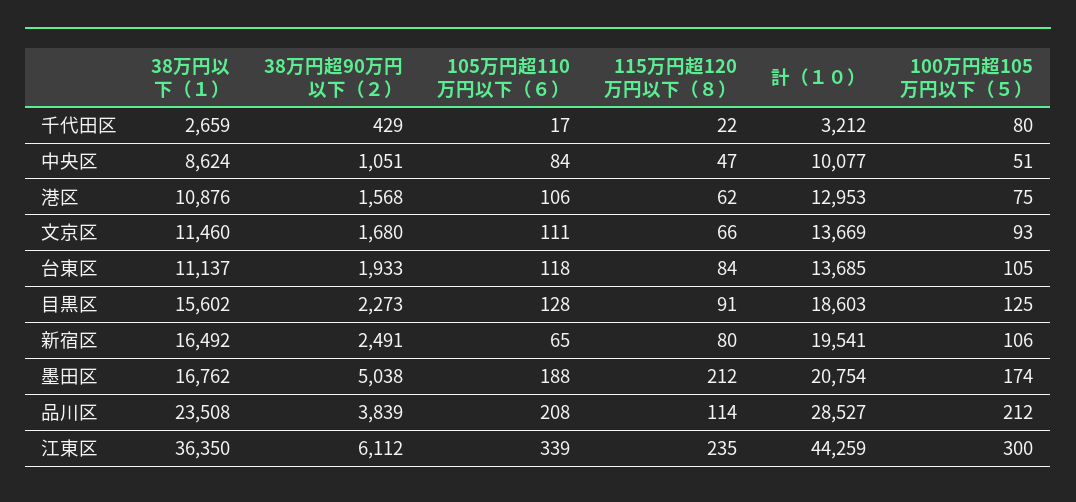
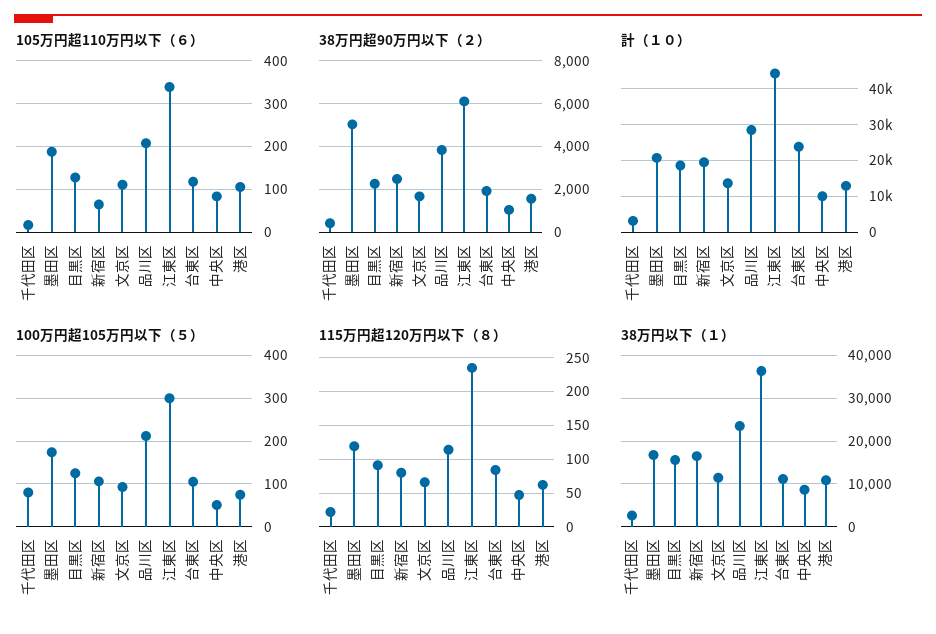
  {
    "38万円以下（１）": {
      "千代田区": 2659,
      "中央区": 8624,
      "港区": 10876,
      "文京区": 11460,
      "台東区": 11137,
      "目黒区": 15602,
      "新宿区": 16492,
      "墨田区": 16762,
      "品川区": 23508,
      "江東区": 36350
    },
    "38万円超90万円以下（２）": {
      "千代田区": 429,
      "中央区": 1051,
      "港区": 1568,
      "文京区": 1680,
      "台東区": 1933,
      "目黒区": 2273,
      "新宿区": 2491,
      "墨田区": 5038,
      "品川区": 3839,
      "江東区": 6112
    },
    "105万円超110万円以下（６）": {
      "千代田区": 17,
      "中央区": 84,
      "港区": 106,
      "文京区": 111,
      "台東区": 118,
      "目黒区": 128,
      "新宿区": 65,
      "墨田区": 188,
      "品川区": 208,
      "江東区": 339
    },
    "115万円超120万円以下（８）": {
      "千代田区": 22,
      "中央区": 47,
      "港区": 62,
      "文京区": 66,
      "台東区": 84,
      "目黒区": 91,
      "新宿区": 80,
-     "墨田区": 212,
+     "墨田区": 120,
      "品川区": 114,
      "江東区": 235
    },
    "計（１０）": {
      "千代田区": 3212,
      "中央区": 10077,
      "港区": 12953,
      "文京区": 13669,
-     "台東区": 13685,
+     "台東区": 24000,
      "目黒区": 18603,
      "新宿区": 19541,
      "墨田区": 20754,
      "品川区": 28527,
      "江東区": 44259
    },
    "100万円超105万円以下（５）": {
      "千代田区": 80,
      "中央区": 51,
      "港区": 75,
      "文京区": 93,
      "台東区": 105,
      "目黒区": 125,
      "新宿区": 106,
      "墨田区": 174,
      "品川区": 212,
      "江東区": 300
    }
  }

